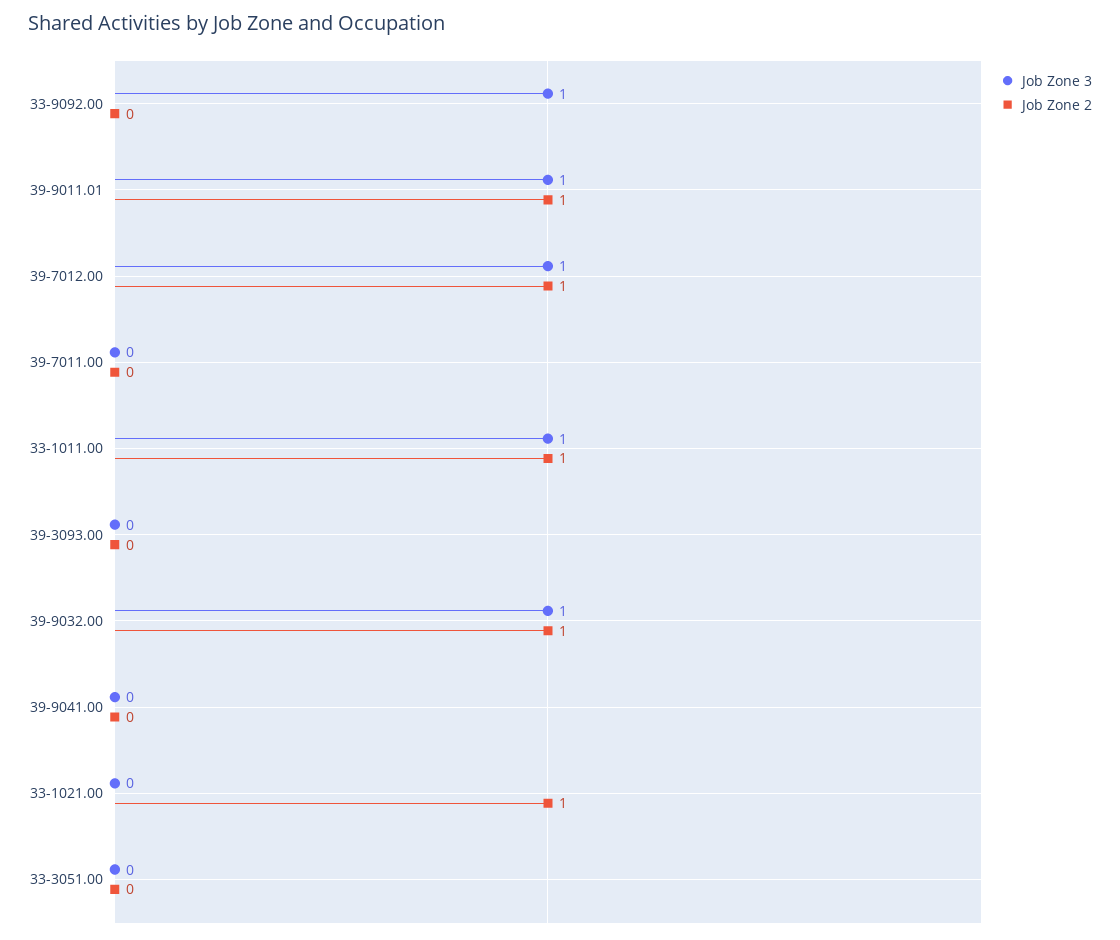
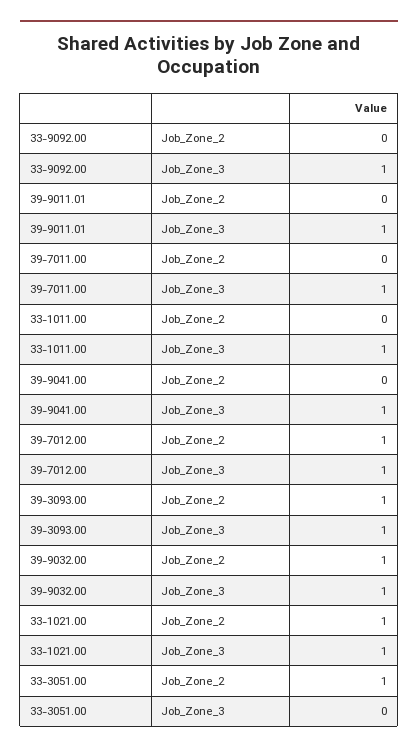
  {
    "Job Zone 3": {
      "33-9092.00": 1,
      "39-9011.01": 1,
      "39-7012.00": 1,
-     "39-7011.00": 0,
+     "39-7011.00": 1,
      "33-1011.00": 1,
-     "39-3093.00": 0,
+     "39-3093.00": 1,
      "39-9032.00": 1,
-     "39-9041.00": 0,
+     "39-9041.00": 1,
-     "33-1021.00": 0,
+     "33-1021.00": 1,
      "33-3051.00": 0
    },
    "Job Zone 2": {
      "33-9092.00": 0,
-     "39-9011.01": 1,
+     "39-9011.01": 0,
      "39-7012.00": 1,
      "39-7011.00": 0,
-     "33-1011.00": 1,
+     "33-1011.00": 0,
-     "39-3093.00": 0,
+     "39-3093.00": 1,
      "39-9032.00": 1,
      "39-9041.00": 0,
      "33-1021.00": 1,
-     "33-3051.00": 0
+     "33-3051.00": 1
    }
  }

